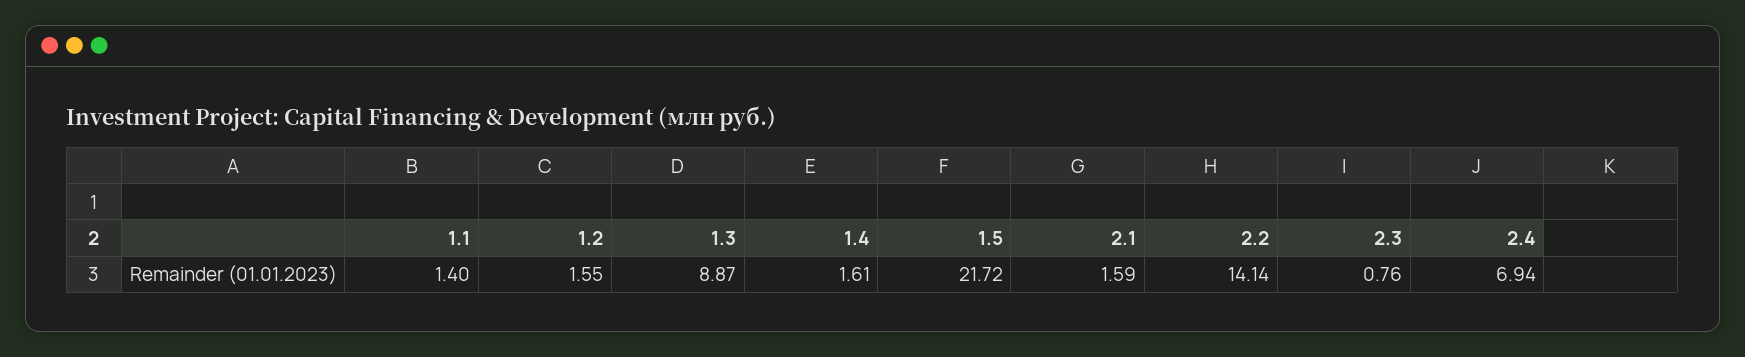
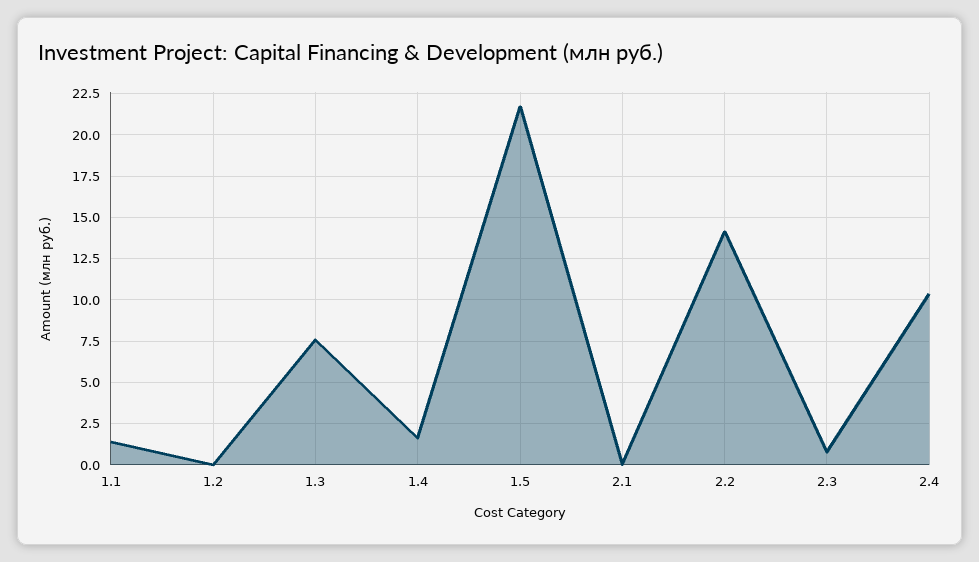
  {
    "1.1": 1.4,
-   "1.2": 1.55,
+   "1.2": 0,
-   "1.3": 8.87,
+   "1.3": 7.5,
    "1.4": 1.61,
    "1.5": 21.72,
-   "2.1": 1.59,
+   "2.1": 0,
    "2.2": 14.14,
    "2.3": 0.76,
-   "2.4": 6.94
+   "2.4": 10.5
  }

